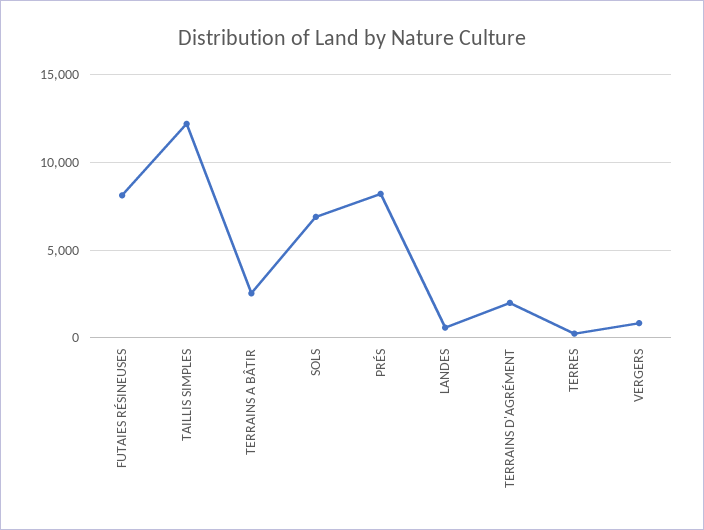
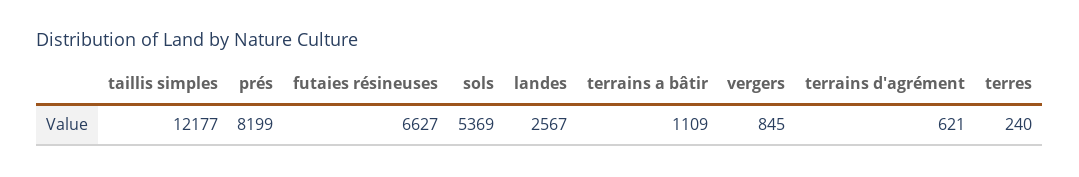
  {
-   "FUTAIES RÉSINEUSES": 8000,
+   "FUTAIES RÉSINEUSES": 6627,
    "TAILLIS SIMPLES": 12177,
-   "TERRAINS A BÂTIR": 2500,
+   "TERRAINS A BÂTIR": 1109,
-   "SOLS": 7000,
+   "SOLS": 5369,
    "PRÉS": 8199,
-   "LANDES": 500,
+   "LANDES": 2567,
-   "TERRAINS D'AGRÉMENT": 2000,
+   "TERRAINS D'AGRÉMENT": 621,
    "TERRES": 240,
    "VERGERS": 845
  }

